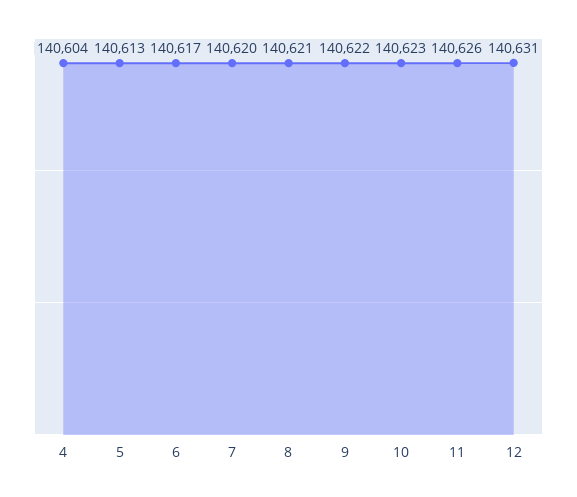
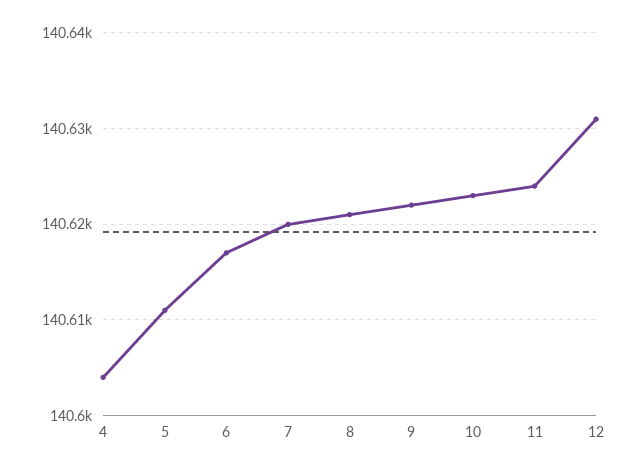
  {
    "4": 140604,
-   "5": 140613,
+   "5": 140611,
    "6": 140617,
    "7": 140620,
    "8": 140621,
    "9": 140622,
    "10": 140623,
-   "11": 140626,
+   "11": 140624,
    "12": 140631
  }

